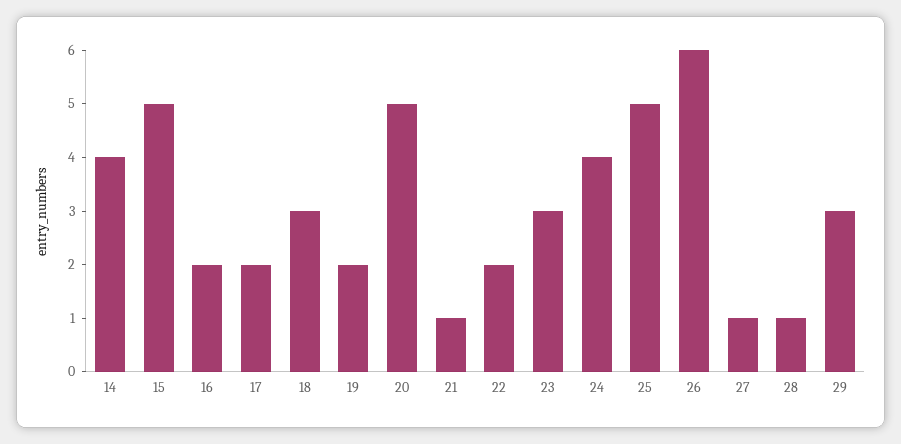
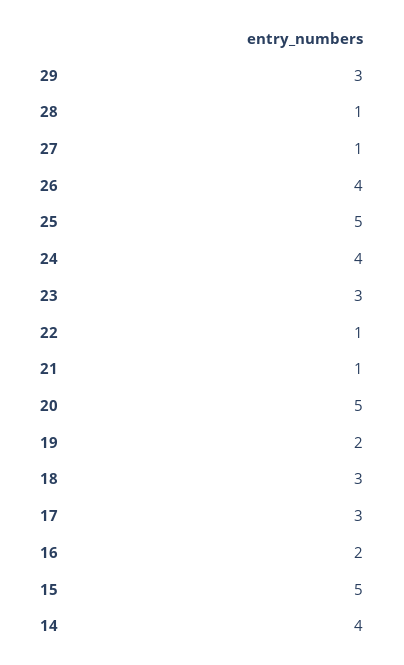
  {
    "14": 4,
    "15": 5,
    "16": 2,
-   "17": 2,
+   "17": 3,
    "18": 3,
    "19": 2,
    "20": 5,
    "21": 1,
-   "22": 2,
+   "22": 1,
    "23": 3,
    "24": 4,
    "25": 5,
-   "26": 6,
+   "26": 4,
    "27": 1,
    "28": 1,
    "29": 3
  }

